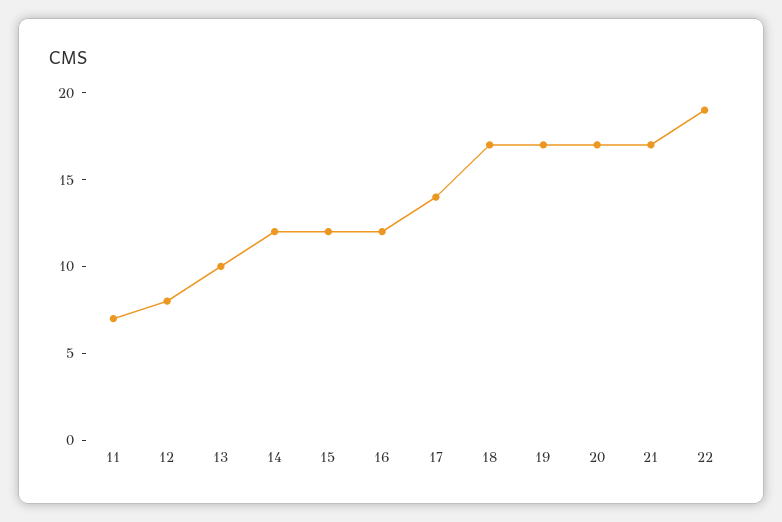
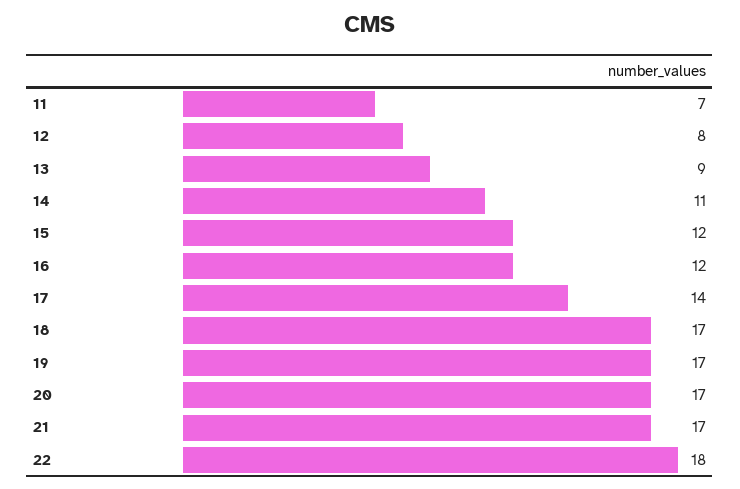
  {
    "11": 7,
    "12": 8,
-   "13": 10,
+   "13": 9,
-   "14": 12,
+   "14": 11,
    "15": 12,
    "16": 12,
    "17": 14,
    "18": 17,
    "19": 17,
    "20": 17,
    "21": 17,
-   "22": 19
+   "22": 18
  }

